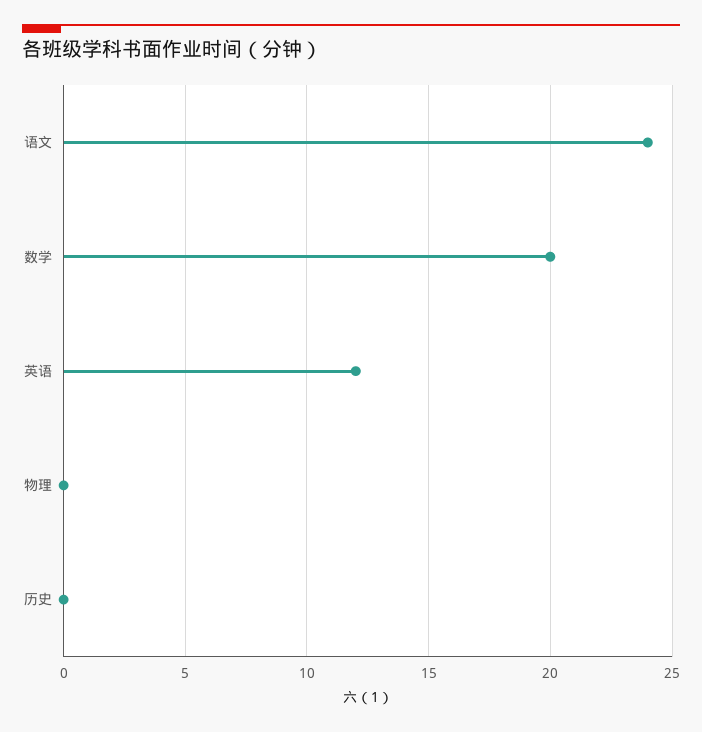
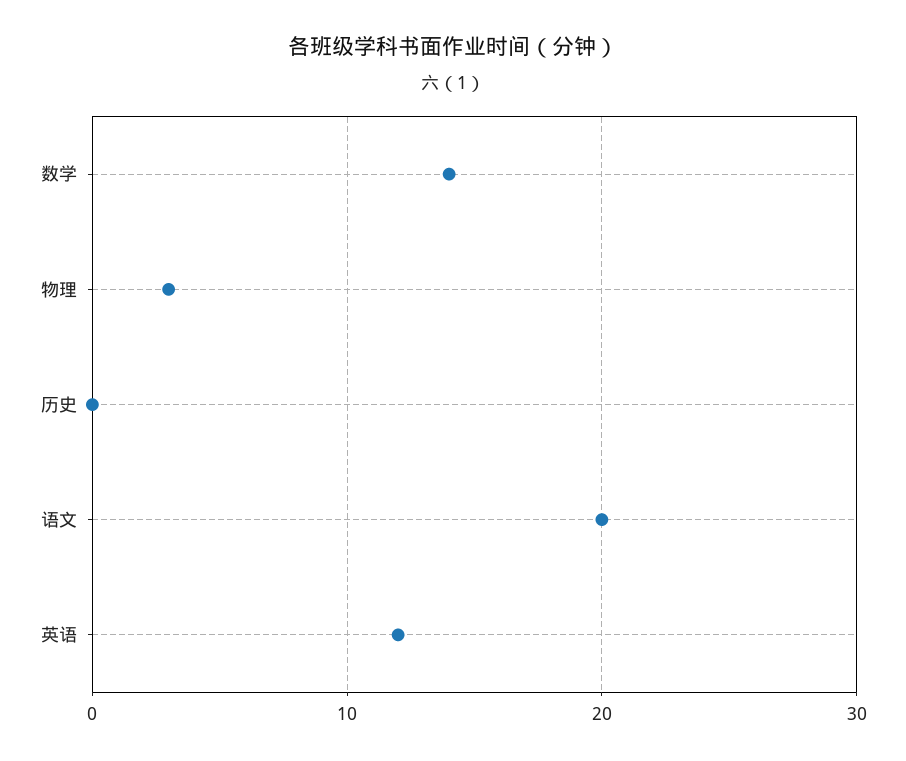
  {
-   "语文": 24,
+   "语文": 20,
-   "数学": 20,
+   "数学": 14,
    "英语": 12,
-   "物理": 0,
+   "物理": 3,
    "历史": 0
  }

